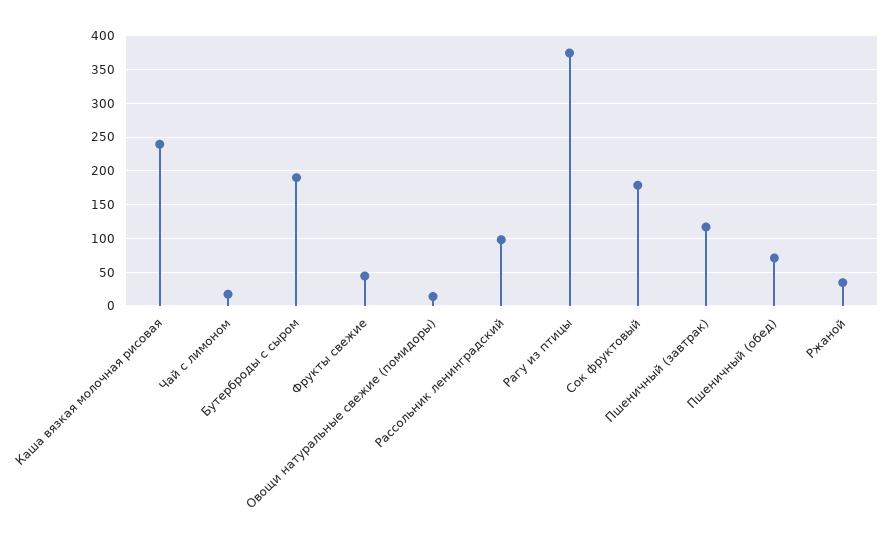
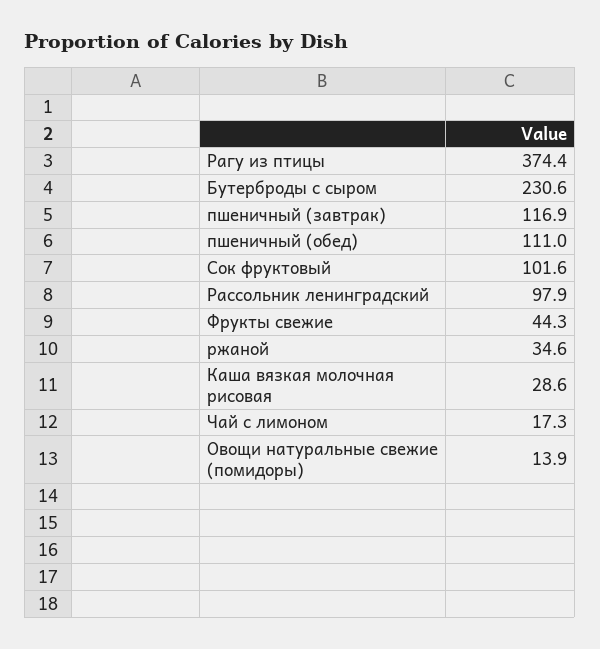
  {
-   "Каша вязкая молочная рисовая": 240,
+   "Каша вязкая молочная рисовая": 28.6,
    "Чай с лимоном": 17.3,
-   "Бутерброды с сыром": 190,
+   "Бутерброды с сыром": 230.6,
    "Фрукты свежие": 44.3,
    "Овощи натуральные свежие (помидоры)": 13.9,
    "Рассольник ленинградский": 97.9,
    "Рагу из птицы": 374.4,
-   "Сок фруктовый": 180,
+   "Сок фруктовый": 101.6,
    "Пшеничный (завтрак)": 116.9,
-   "Пшеничный (обед)": 70,
+   "Пшеничный (обед)": 111,
    "Ржаной": 34.6
  }

